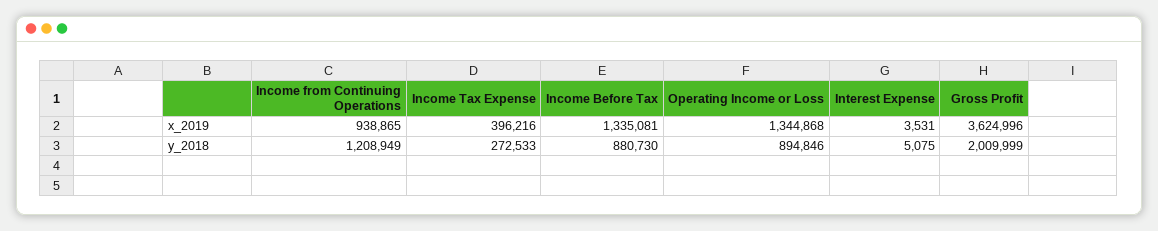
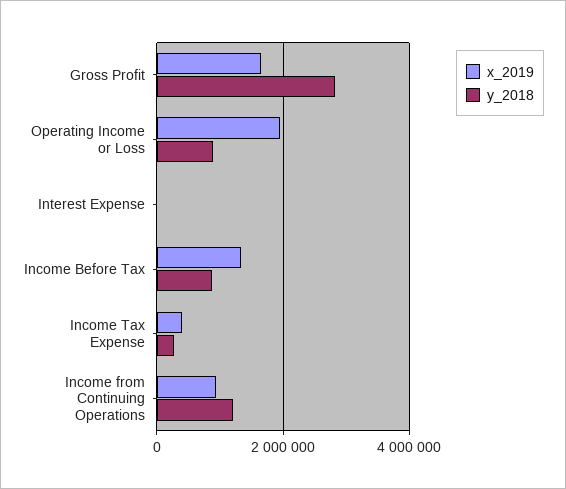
  {
    "x_2019": {
      "Income from Continuing Operations": 938865,
      "Income Tax Expense": 396216,
      "Income Before Tax": 1335081,
-     "Operating Income or Loss": 1344868,
+     "Operating Income or Loss": 2000000,
      "Interest Expense": 3531,
-     "Gross Profit": 3624996
+     "Gross Profit": 1600000
    },
    "y_2018": {
      "Income from Continuing Operations": 1208949,
      "Income Tax Expense": 272533,
      "Income Before Tax": 880730,
      "Operating Income or Loss": 894846,
      "Interest Expense": 5075,
-     "Gross Profit": 2009999
+     "Gross Profit": 2800000
    }
  }

